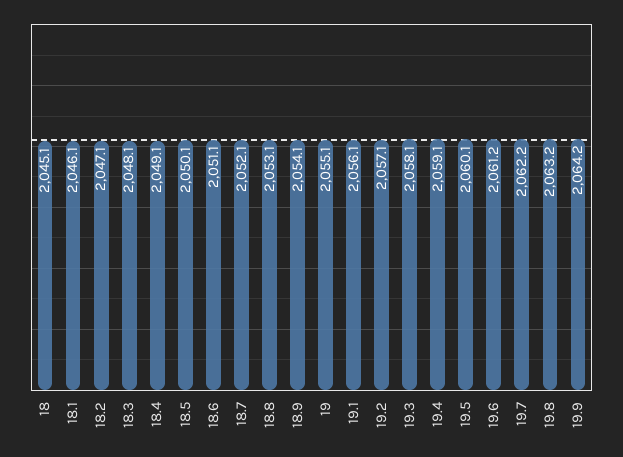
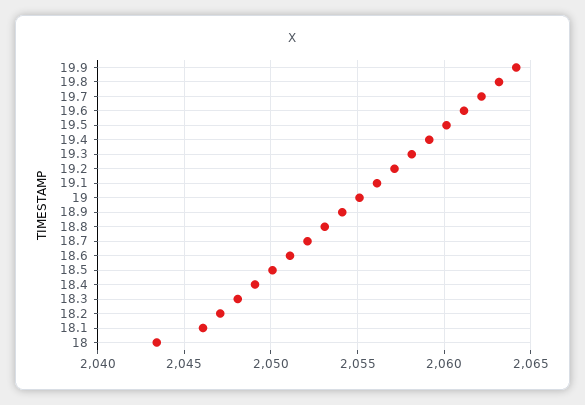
  {
-   "18": 2045.1,
+   "18": 2043.5,
    "18.1": 2046.1,
    "18.2": 2047.1,
    "18.3": 2048.1,
    "18.4": 2049.1,
    "18.5": 2050.1,
    "18.6": 2051.1,
    "18.7": 2052.1,
    "18.8": 2053.1,
    "18.9": 2054.1,
    "19": 2055.1,
    "19.1": 2056.1,
    "19.2": 2057.1,
    "19.3": 2058.1,
    "19.4": 2059.1,
    "19.5": 2060.1,
    "19.6": 2061.2,
    "19.7": 2062.2,
    "19.8": 2063.2,
    "19.9": 2064.2
  }

